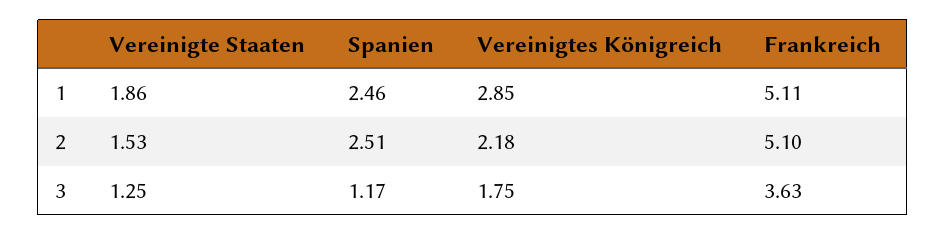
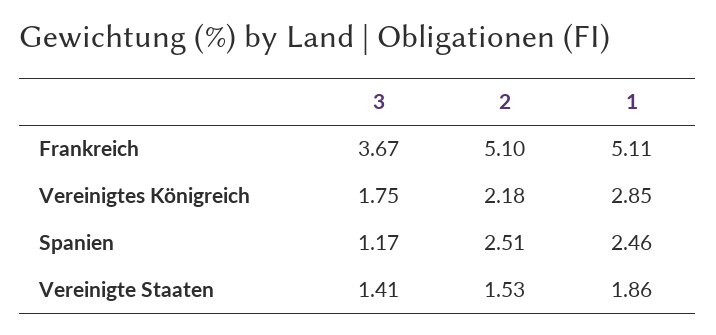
  {
    "Vereinigte Staaten": {
      "1": 1.86,
      "2": 1.53,
-     "3": 1.25
+     "3": 1.41
    },
    "Spanien": {
      "1": 2.46,
      "2": 2.51,
      "3": 1.17
    },
    "Vereinigtes Königreich": {
      "1": 2.85,
      "2": 2.18,
      "3": 1.75
    },
    "Frankreich": {
      "1": 5.11,
      "2": 5.1,
-     "3": 3.63
+     "3": 3.67
    }
  }

